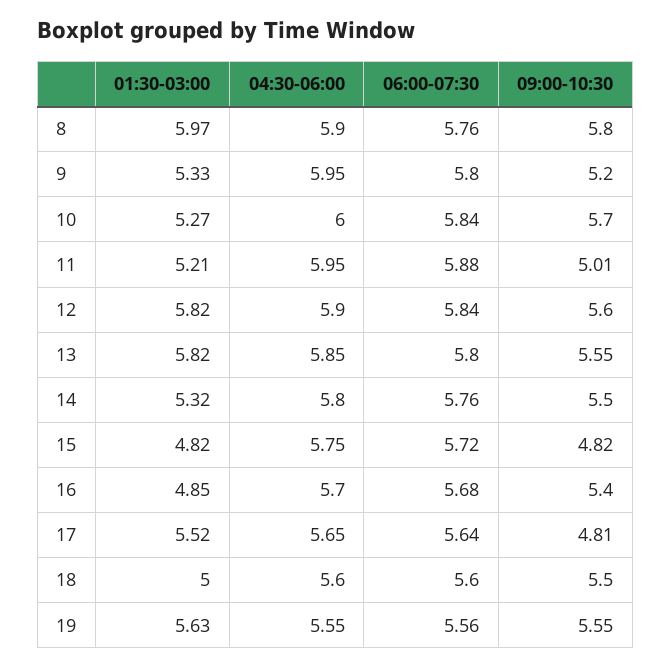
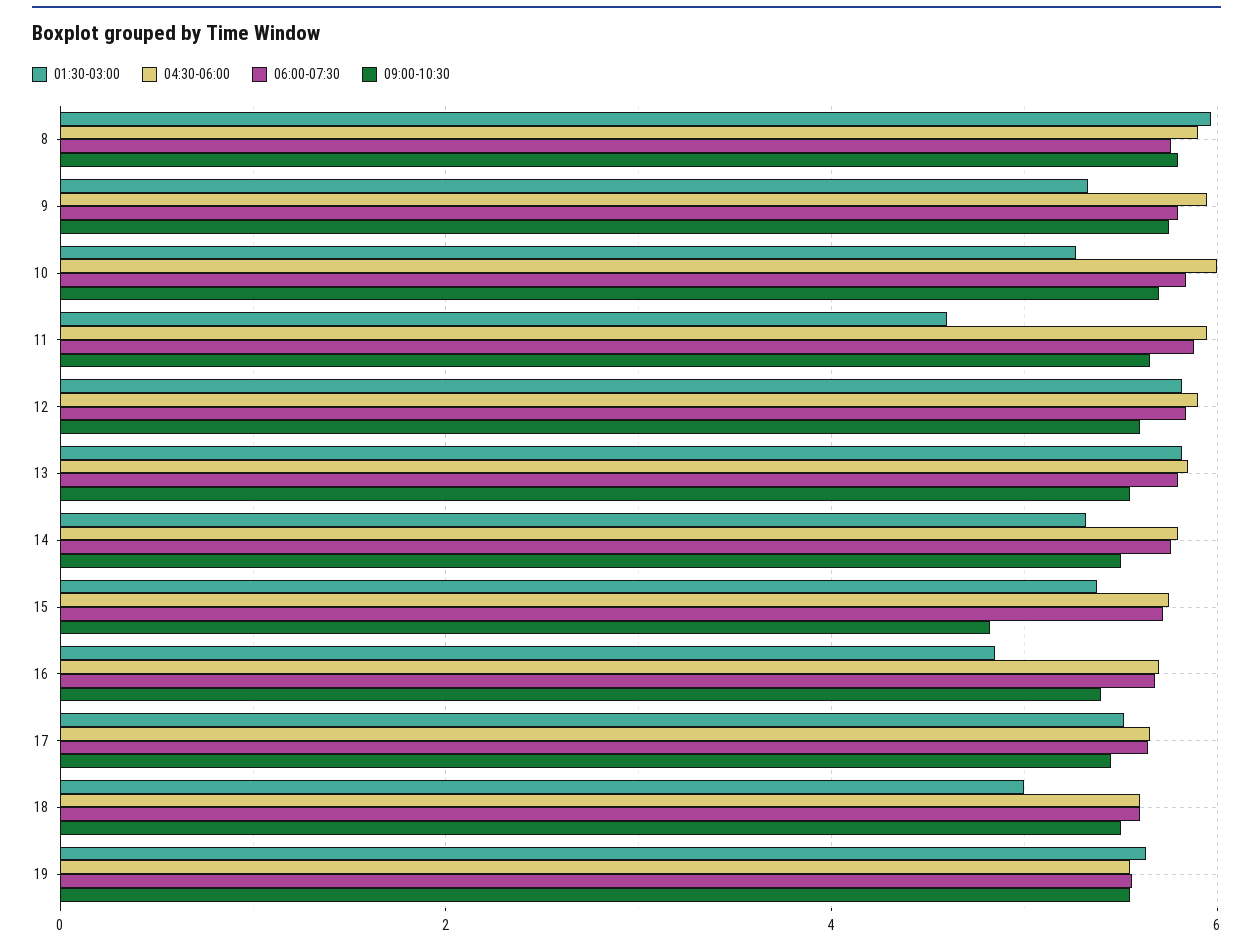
  {
    "01:30-03:00": {
      "8": 5.97,
      "9": 5.33,
      "10": 5.27,
-     "11": 5.21,
+     "11": 4.6,
      "12": 5.82,
      "13": 5.82,
      "14": 5.32,
-     "15": 4.82,
+     "15": 5.4,
      "16": 4.85,
      "17": 5.52,
      "18": 5,
      "19": 5.63
    },
    "04:30-06:00": {
      "8": 5.9,
      "9": 5.95,
      "10": 6,
      "11": 5.95,
      "12": 5.9,
      "13": 5.85,
      "14": 5.8,
      "15": 5.75,
      "16": 5.7,
      "17": 5.65,
      "18": 5.6,
      "19": 5.55
    },
    "06:00-07:30": {
      "8": 5.76,
      "9": 5.8,
      "10": 5.84,
      "11": 5.88,
      "12": 5.84,
      "13": 5.8,
      "14": 5.76,
      "15": 5.72,
      "16": 5.68,
      "17": 5.64,
      "18": 5.6,
      "19": 5.56
    },
    "09:00-10:30": {
      "8": 5.8,
-     "9": 5.2,
+     "9": 5.8,
      "10": 5.7,
-     "11": 5.01,
+     "11": 5.6,
      "12": 5.6,
      "13": 5.55,
      "14": 5.5,
      "15": 4.82,
      "16": 5.4,
-     "17": 4.81,
+     "17": 5.4,
      "18": 5.5,
      "19": 5.55
    }
  }

